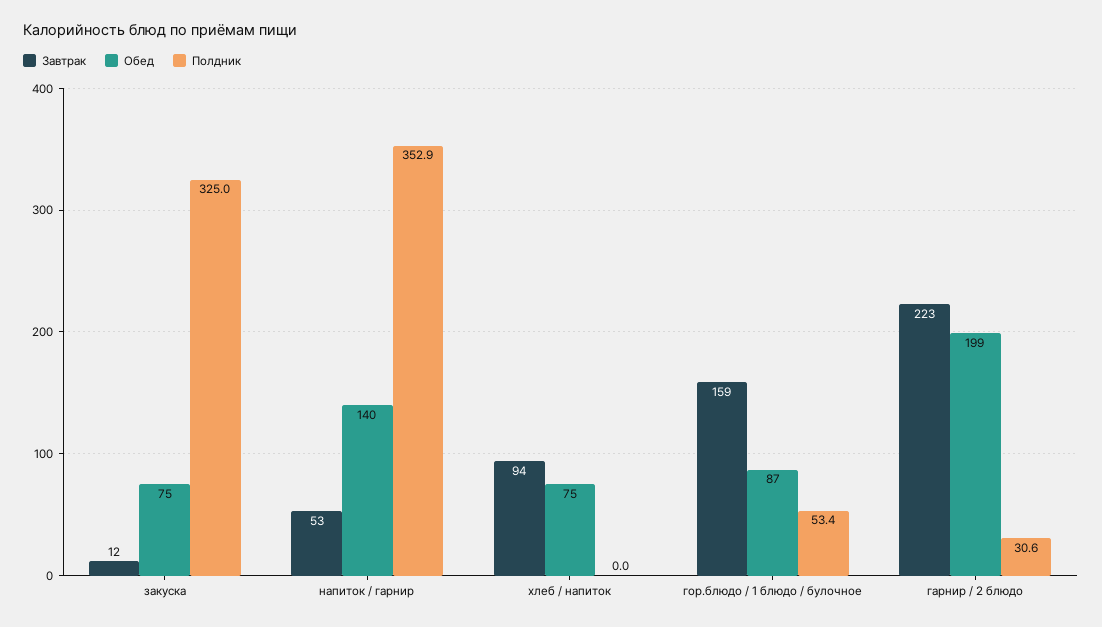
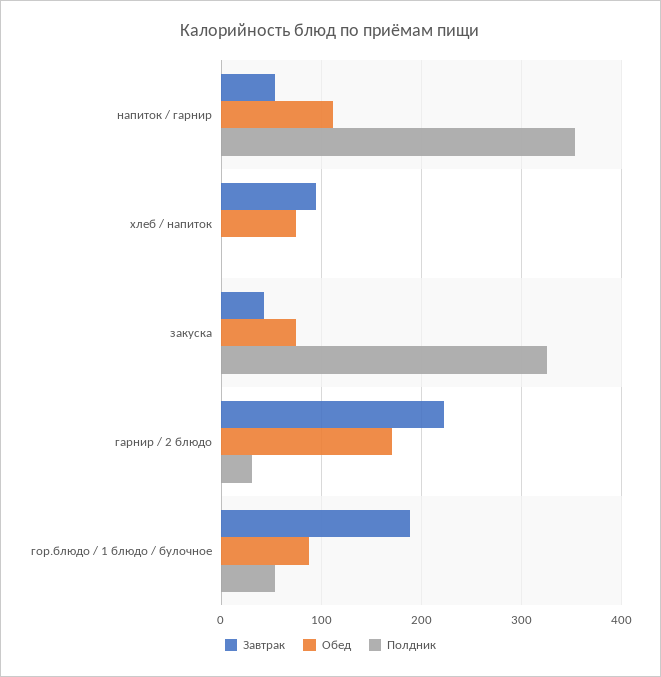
  {
    "Завтрак": {
-     "закуска": 12,
+     "закуска": 40,
      "напиток / гарнир": 53,
      "хлеб / напиток": 94,
-     "гор.блюдо / 1 блюдо / булочное": 159,
+     "гор.блюдо / 1 блюдо / булочное": 190,
      "гарнир / 2 блюдо": 223
    },
    "Обед": {
      "закуска": 75,
-     "напиток / гарнир": 140,
+     "напиток / гарнир": 110,
      "хлеб / напиток": 75,
      "гор.блюдо / 1 блюдо / булочное": 87,
-     "гарнир / 2 блюдо": 199
+     "гарнир / 2 блюдо": 170
    },
    "Полдник": {
      "закуска": 325,
      "напиток / гарнир": 352.9,
      "хлеб / напиток": 0,
      "гор.блюдо / 1 блюдо / булочное": 53.4,
      "гарнир / 2 блюдо": 30.6
    }
  }

